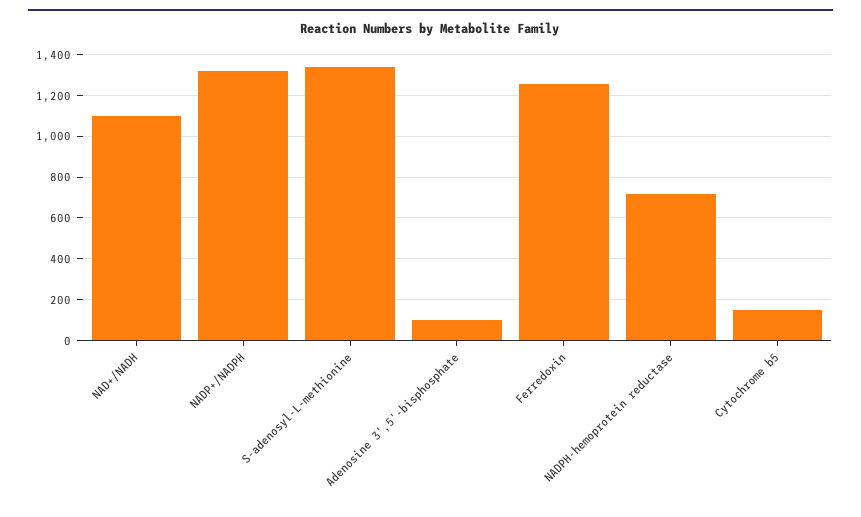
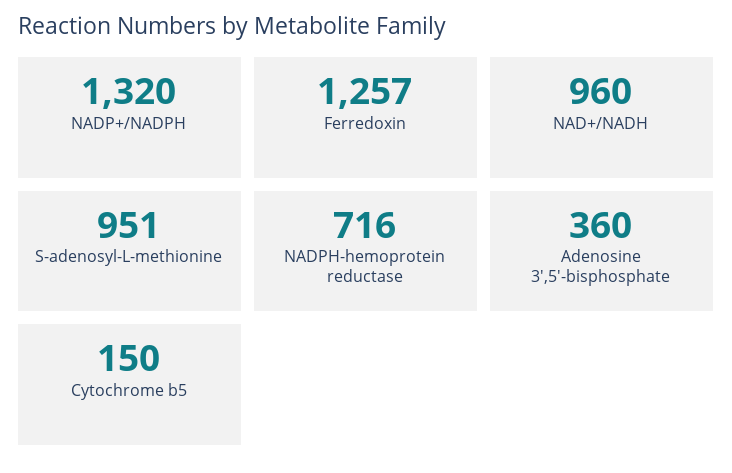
  {
-   "NAD+/NADH": 1100,
+   "NAD+/NADH": 960,
    "NADP+/NADPH": 1320,
-   "S-adenosyl-L-methionine": 1350,
+   "S-adenosyl-L-methionine": 951,
-   "Adenosine 3',5'-bisphosphate": 100,
+   "Adenosine 3',5'-bisphosphate": 360,
    "Ferredoxin": 1257,
    "NADPH-hemoprotein reductase": 716,
    "Cytochrome b5": 150
  }

